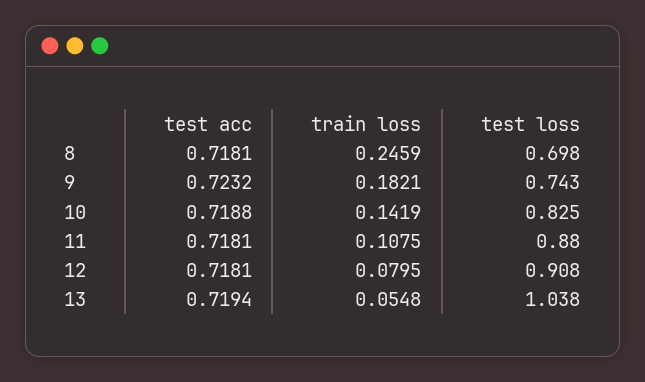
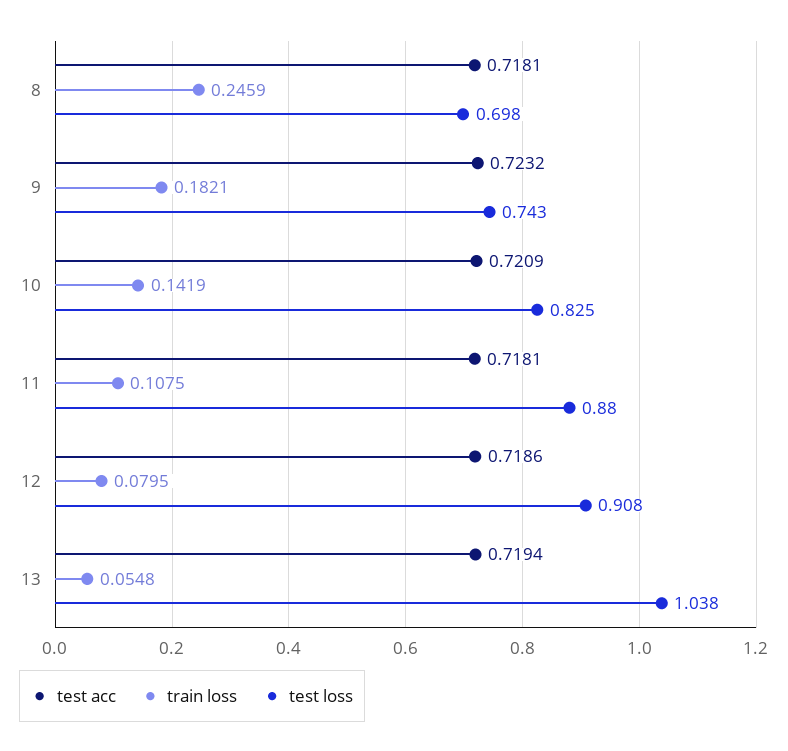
  {
    "test acc": {
      "8": 0.7181,
      "9": 0.7232,
-     "10": 0.7188,
+     "10": 0.7209,
      "11": 0.7181,
-     "12": 0.7181,
+     "12": 0.7186,
      "13": 0.7194
    },
    "train loss": {
      "8": 0.2459,
      "9": 0.1821,
      "10": 0.1419,
      "11": 0.1075,
      "12": 0.0795,
      "13": 0.0548
    },
    "test loss": {
      "8": 0.698,
      "9": 0.743,
      "10": 0.825,
      "11": 0.88,
      "12": 0.908,
      "13": 1.038
    }
  }

